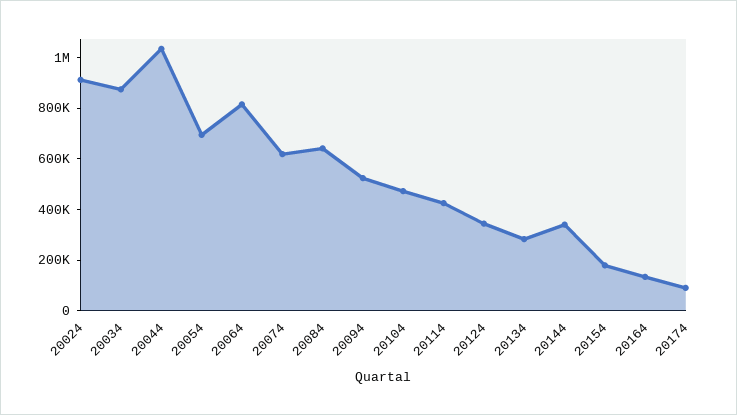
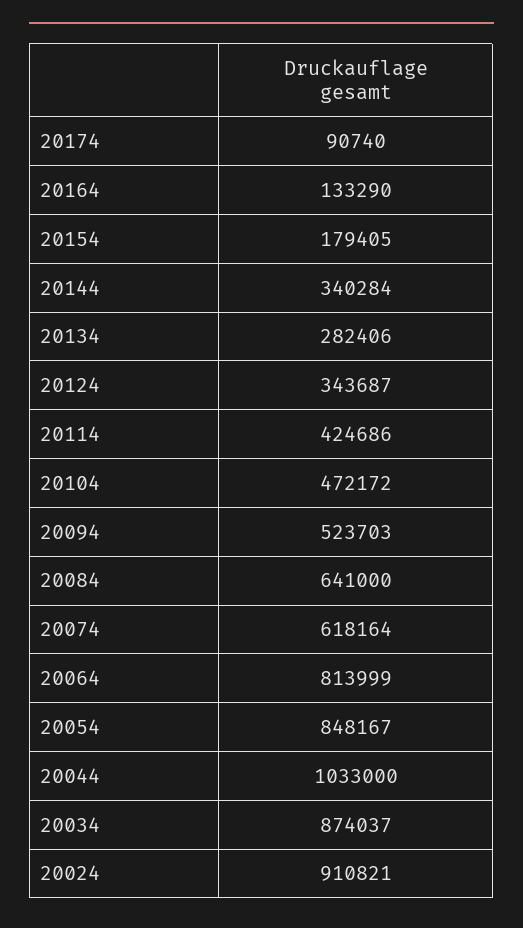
  {
    "20024": 910821,
    "20034": 874037,
    "20044": 1033000,
-   "20054": 700000,
+   "20054": 848167,
    "20064": 813999,
    "20074": 618164,
    "20084": 641000,
    "20094": 523703,
    "20104": 472172,
    "20114": 424686,
    "20124": 343687,
    "20134": 282406,
    "20144": 340284,
    "20154": 179405,
    "20164": 133290,
    "20174": 90740
  }

